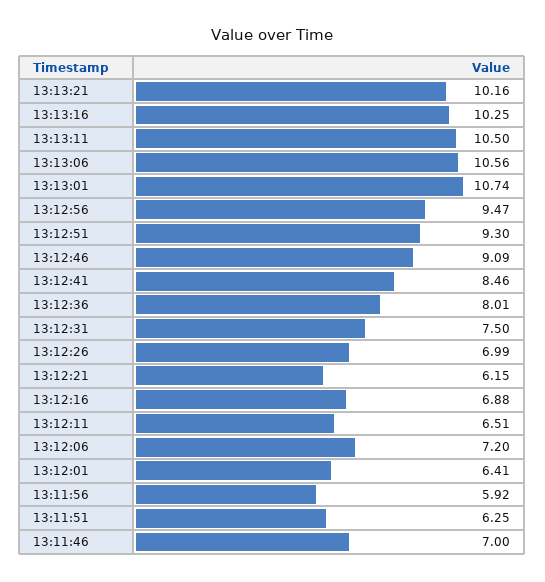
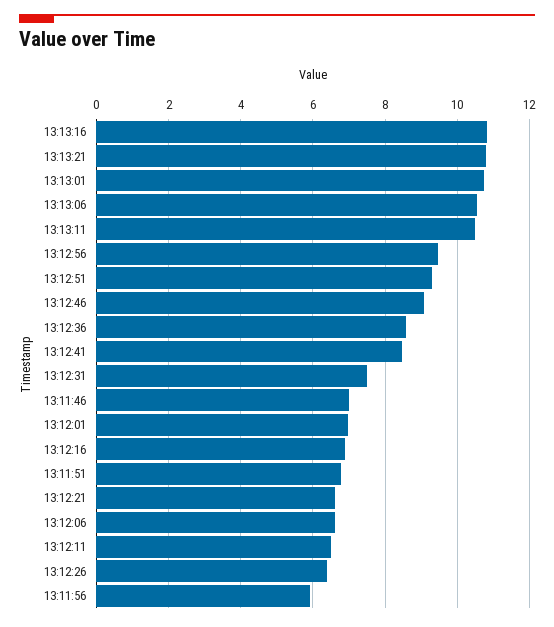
  {
-   "13:13:21": 10.16,
+   "13:13:21": 10.8,
-   "13:13:16": 10.25,
+   "13:13:16": 10.8,
    "13:13:11": 10.5,
    "13:13:06": 10.56,
    "13:13:01": 10.74,
    "13:12:56": 9.47,
    "13:12:51": 9.3,
    "13:12:46": 9.09,
    "13:12:41": 8.46,
-   "13:12:36": 8.01,
+   "13:12:36": 8.6,
    "13:12:31": 7.5,
-   "13:12:26": 6.99,
+   "13:12:26": 6.4,
-   "13:12:21": 6.15,
+   "13:12:21": 6.6,
    "13:12:16": 6.88,
    "13:12:11": 6.51,
-   "13:12:06": 7.2,
+   "13:12:06": 6.6,
-   "13:12:01": 6.41,
+   "13:12:01": 7,
    "13:11:56": 5.92,
-   "13:11:51": 6.25,
+   "13:11:51": 6.8,
    "13:11:46": 7
  }

